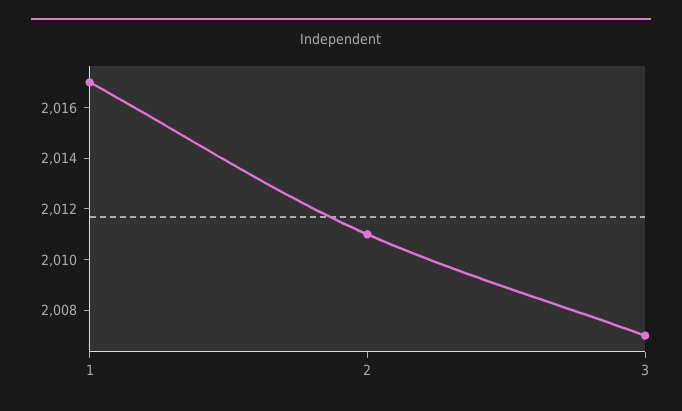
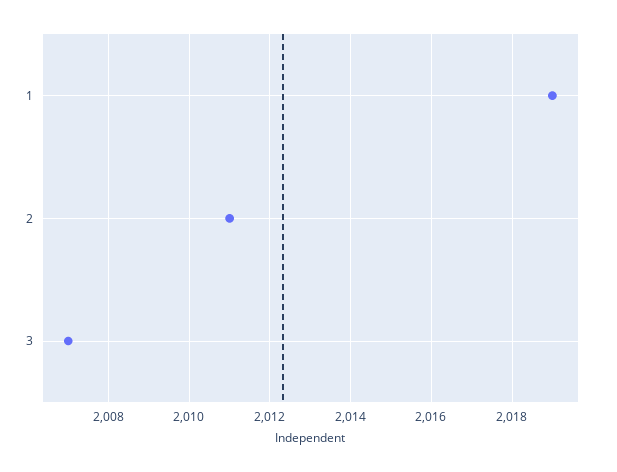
  {
-   "1": 2017,
+   "1": 2019,
    "2": 2011,
    "3": 2007
  }

